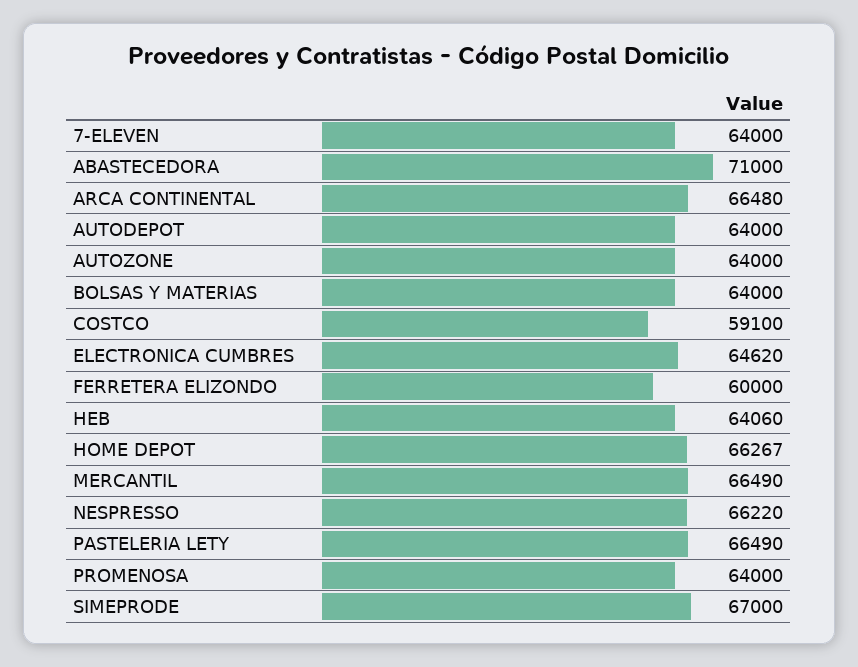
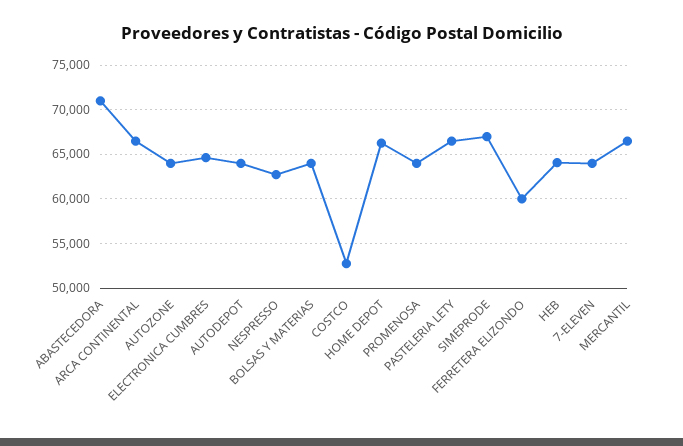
  {
    "7-ELEVEN": 64000,
    "ABASTECEDORA": 71000,
    "ARCA CONTINENTAL": 66480,
    "AUTODEPOT": 64000,
    "AUTOZONE": 64000,
    "BOLSAS Y MATERIAS": 64000,
-   "COSTCO": 59100,
+   "COSTCO": 53000,
    "ELECTRONICA CUMBRES": 64620,
    "FERRETERA ELIZONDO": 60000,
    "HEB": 64060,
    "HOME DEPOT": 66267,
    "MERCANTIL": 66490,
-   "NESPRESSO": 66220,
+   "NESPRESSO": 63000,
    "PASTELERIA LETY": 66490,
    "PROMENOSA": 64000,
    "SIMEPRODE": 67000
  }

